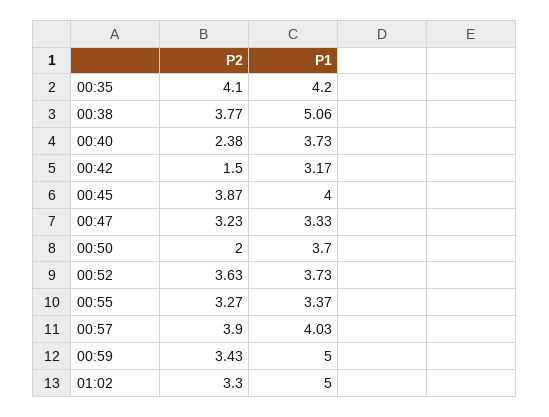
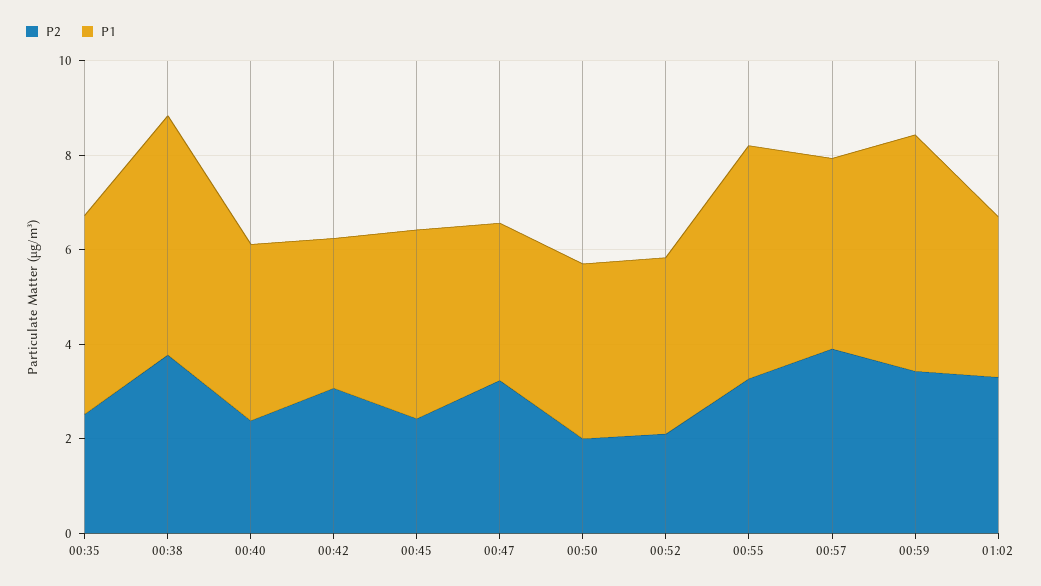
  {
    "P2": {
-     "00:35": 4.1,
+     "00:35": 2.5,
      "00:38": 3.77,
      "00:40": 2.38,
-     "00:42": 1.5,
+     "00:42": 3,
-     "00:45": 3.87,
+     "00:45": 2.5,
      "00:47": 3.23,
      "00:50": 2,
-     "00:52": 3.63,
+     "00:52": 2,
      "00:55": 3.27,
      "00:57": 3.9,
      "00:59": 3.43,
      "01:02": 3.3
    },
    "P1": {
      "00:35": 4.2,
      "00:38": 5.06,
      "00:40": 3.73,
      "00:42": 3.17,
      "00:45": 4,
      "00:47": 3.33,
      "00:50": 3.7,
      "00:52": 3.73,
-     "00:55": 3.37,
+     "00:55": 5,
      "00:57": 4.03,
      "00:59": 5,
-     "01:02": 5
+     "01:02": 3.5
    }
  }

